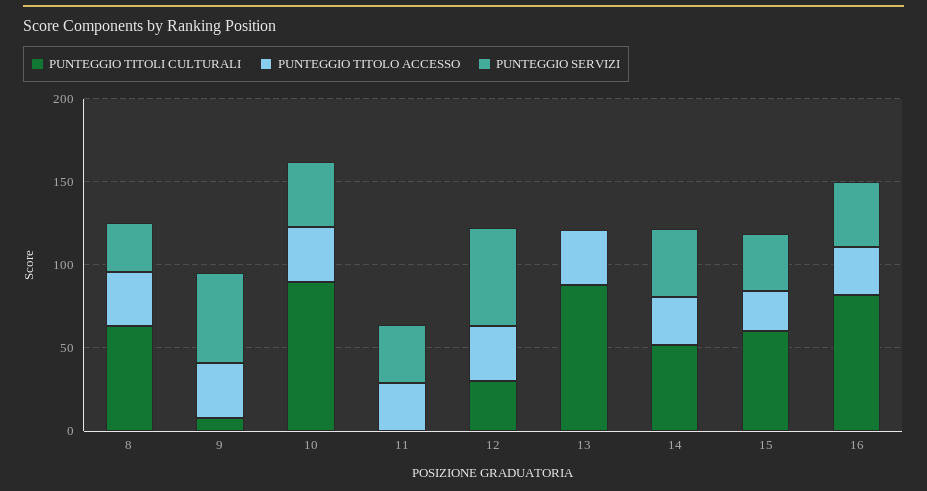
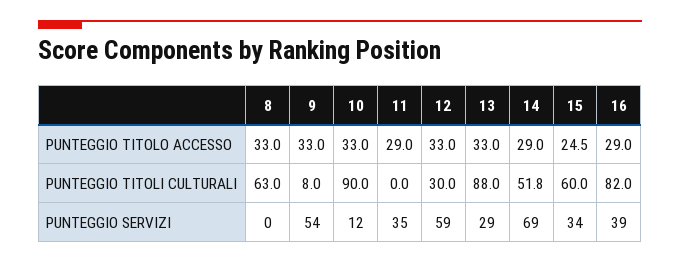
  {
    "PUNTEGGIO TITOLI CULTURALI": {
      "8": 63,
      "9": 8,
      "10": 90,
      "11": 0,
      "12": 30,
      "13": 88,
      "14": 51.8,
      "15": 60,
      "16": 82
    },
    "PUNTEGGIO TITOLO ACCESSO": {
      "8": 33,
      "9": 33,
      "10": 33,
      "11": 29,
      "12": 33,
      "13": 33,
      "14": 29,
      "15": 24.5,
      "16": 29
    },
    "PUNTEGGIO SERVIZI": {
-     "8": 30,
+     "8": 0,
      "9": 54,
-     "10": 40,
+     "10": 12,
      "11": 35,
      "12": 59,
-     "13": 0,
+     "13": 29,
-     "14": 40,
+     "14": 69,
      "15": 34,
      "16": 39
    }
  }

